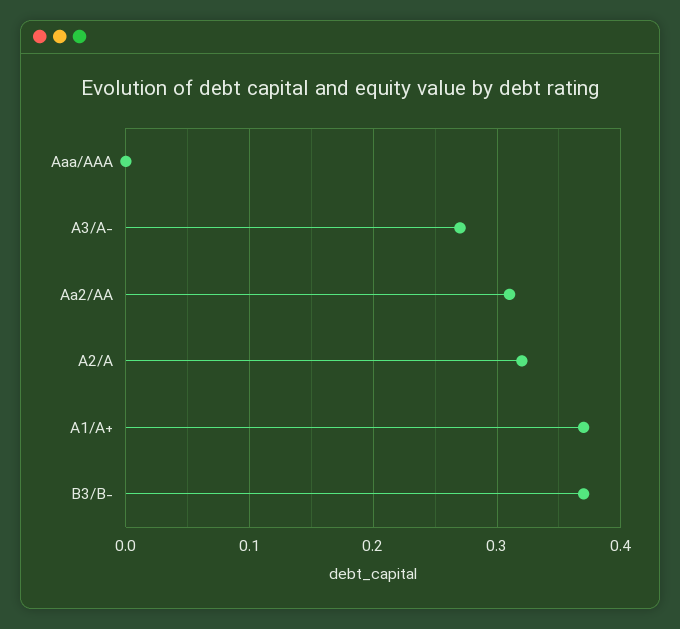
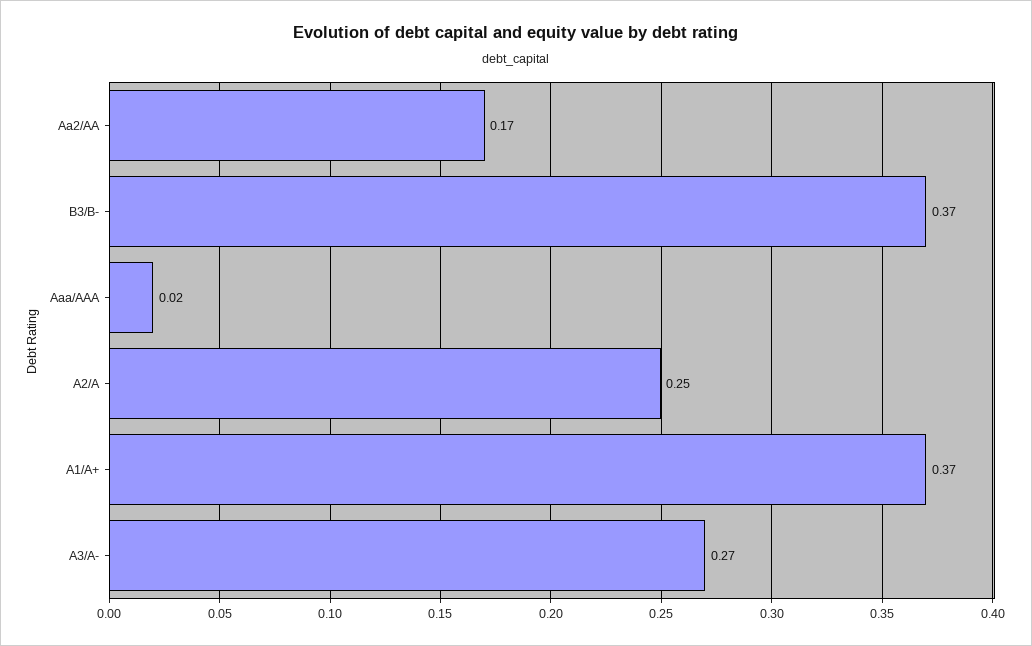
  {
-   "Aaa/AAA": 0,
+   "Aaa/AAA": 0.02,
    "A3/A-": 0.27,
-   "Aa2/AA": 0.31,
+   "Aa2/AA": 0.17,
-   "A2/A": 0.32,
+   "A2/A": 0.25,
    "A1/A+": 0.37,
    "B3/B-": 0.37
  }

